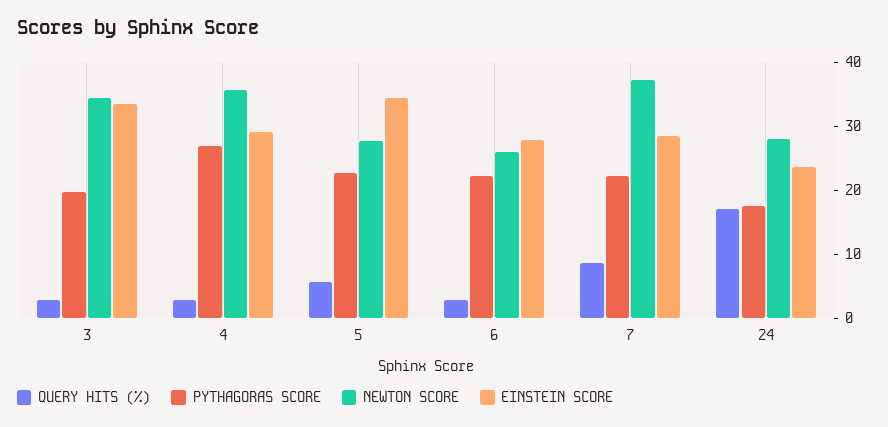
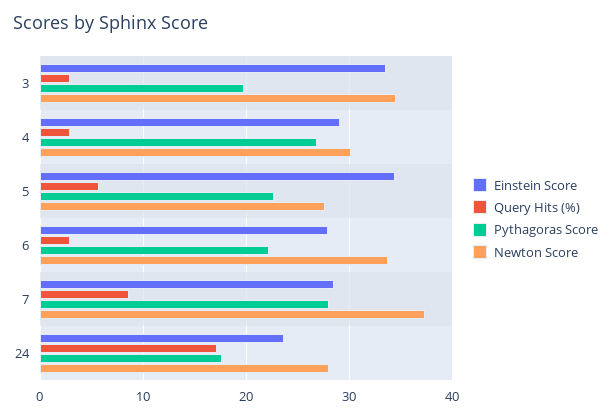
  {
    "QUERY HITS (%)": {
      "3": 3,
      "4": 3,
      "5": 6,
      "6": 3,
      "7": 9,
      "24": 17
    },
    "PYTHAGORAS SCORE": {
      "3": 20,
      "4": 27,
      "5": 23,
      "6": 22,
-     "7": 22,
+     "7": 28,
      "24": 18
    },
    "NEWTON SCORE": {
      "3": 34,
-     "4": 36,
+     "4": 30,
      "5": 28,
-     "6": 26,
+     "6": 34,
      "7": 37,
      "24": 28
    },
    "EINSTEIN SCORE": {
      "3": 34,
      "4": 29,
      "5": 34,
      "6": 28,
      "7": 28,
      "24": 24
    }
  }

